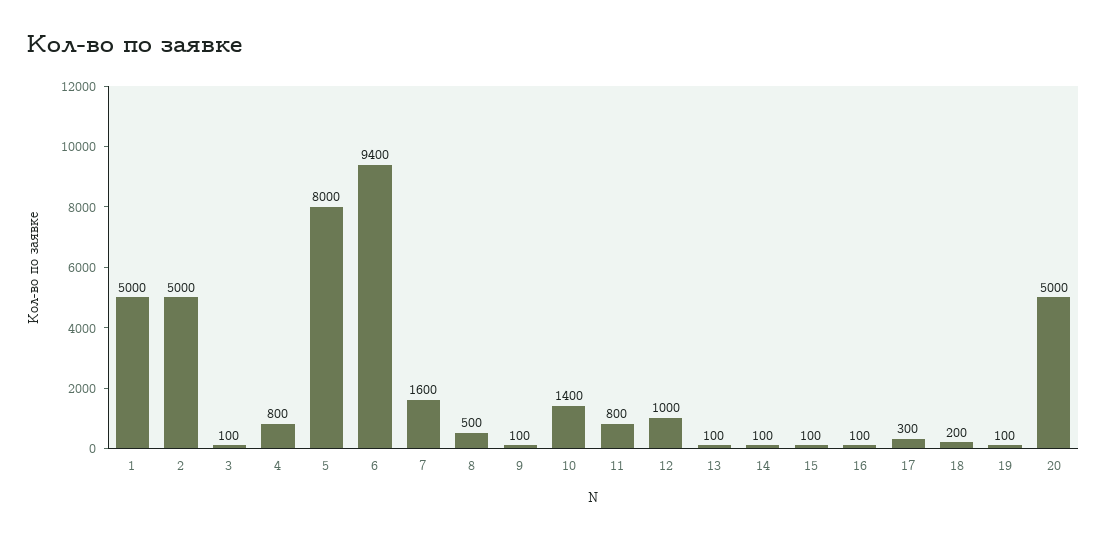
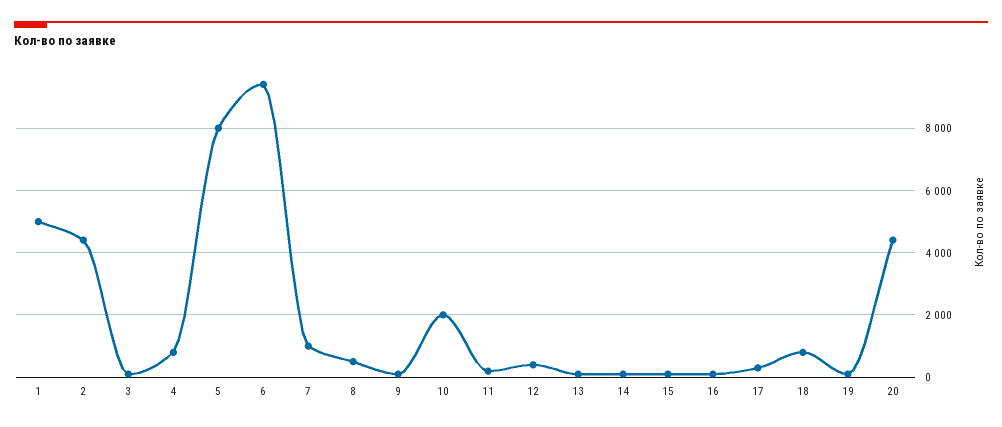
  {
    "1": 5000,
-   "2": 5000,
+   "2": 4400,
    "3": 100,
    "4": 800,
    "5": 8000,
    "6": 9400,
-   "7": 1600,
+   "7": 1000,
    "8": 500,
    "9": 100,
-   "10": 1400,
+   "10": 2000,
-   "11": 800,
+   "11": 200,
-   "12": 1000,
+   "12": 400,
    "13": 100,
    "14": 100,
    "15": 100,
    "16": 100,
    "17": 300,
-   "18": 200,
+   "18": 800,
    "19": 100,
-   "20": 5000
+   "20": 4400
  }

